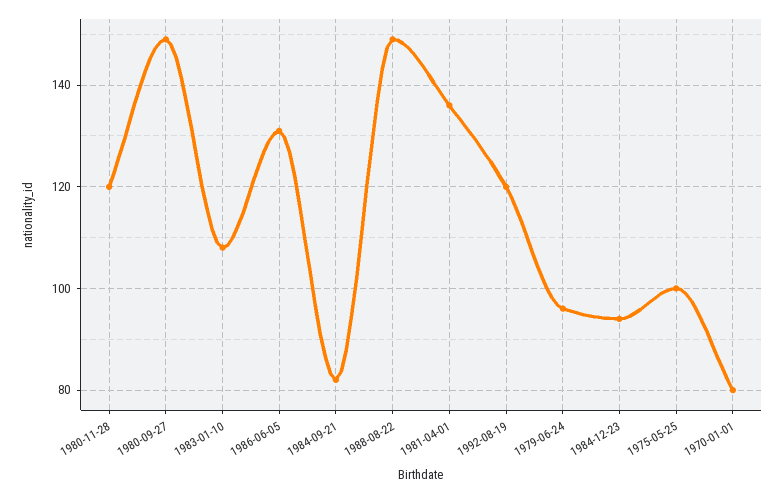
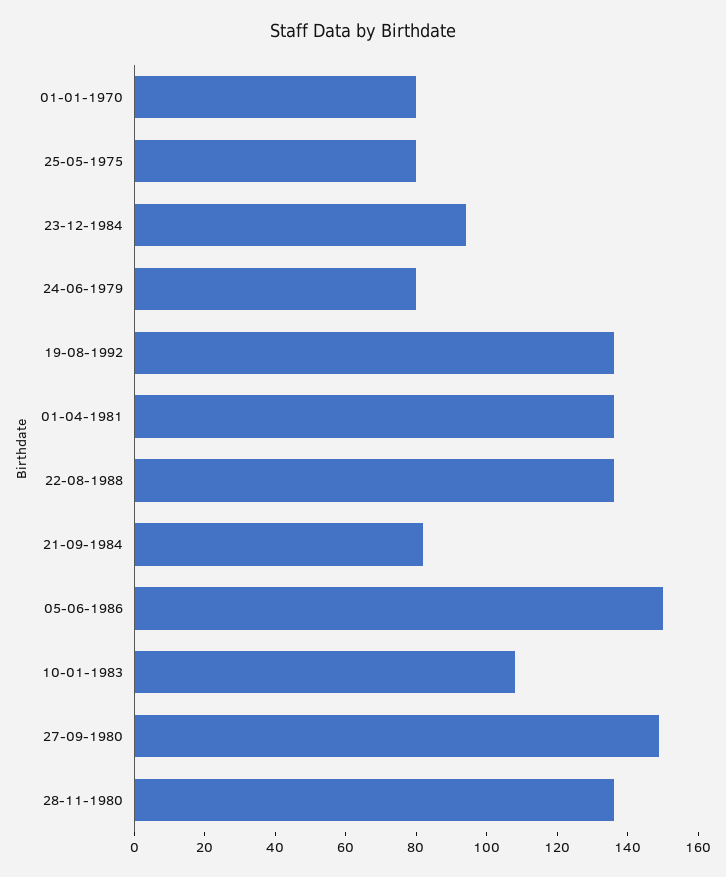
  {
-   "1980-11-28": 120,
+   "1980-11-28": 135,
    "1980-09-27": 150,
    "1983-01-10": 110,
-   "1986-06-05": 130,
+   "1986-06-05": 150,
    "1984-09-21": 80,
-   "1988-08-22": 150,
+   "1988-08-22": 135,
    "1981-04-01": 135,
-   "1992-08-19": 120,
+   "1992-08-19": 135,
-   "1979-06-24": 95,
+   "1979-06-24": 80,
    "1984-12-23": 95,
-   "1975-05-25": 100,
+   "1975-05-25": 80,
    "1970-01-01": 80
  }

